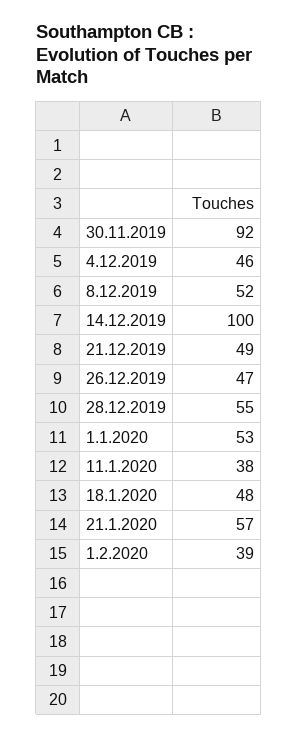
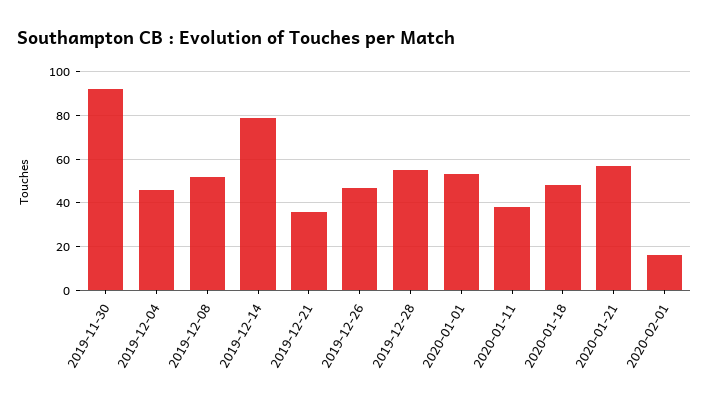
  {
    "30.11.2019": 92,
    "4.12.2019": 46,
    "8.12.2019": 52,
-   "14.12.2019": 100,
+   "14.12.2019": 80,
-   "21.12.2019": 49,
+   "21.12.2019": 35,
    "26.12.2019": 47,
    "28.12.2019": 55,
    "1.1.2020": 53,
    "11.1.2020": 38,
    "18.1.2020": 48,
    "21.1.2020": 57,
-   "1.2.2020": 39
+   "1.2.2020": 15
  }

